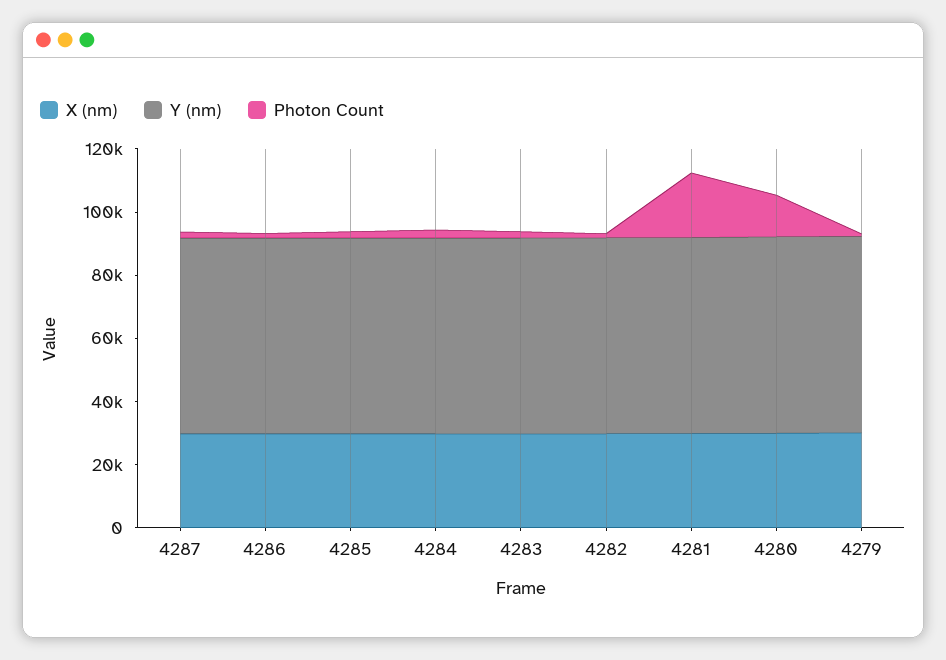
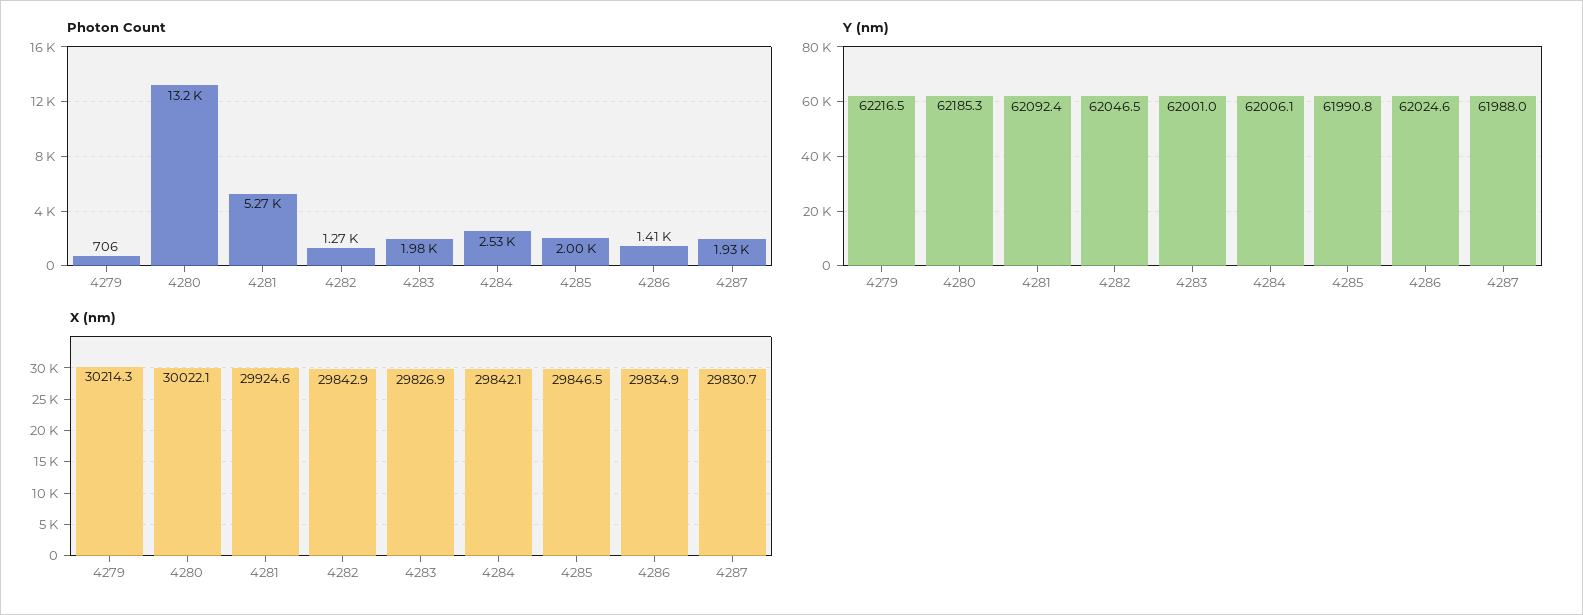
  {
    "X (nm)": {
      "4287": 29830.7,
      "4286": 29834.9,
      "4285": 29846.5,
      "4284": 29842.1,
      "4283": 29826.9,
      "4282": 29842.9,
      "4281": 29924.6,
      "4280": 30022.1,
      "4279": 30214.3
    },
    "Y (nm)": {
      "4287": 61988,
      "4286": 62024.6,
      "4285": 61990.8,
      "4284": 62006.1,
      "4283": 62001,
      "4282": 62046.5,
      "4281": 62092.4,
      "4280": 62185.3,
      "4279": 62216.5
    },
    "Photon Count": {
      "4287": 1930,
      "4286": 1410,
      "4285": 2000,
      "4284": 2530,
      "4283": 1980,
      "4282": 1270,
-     "4281": 20000,
+     "4281": 5270,
      "4280": 13200,
      "4279": 706
    }
  }

